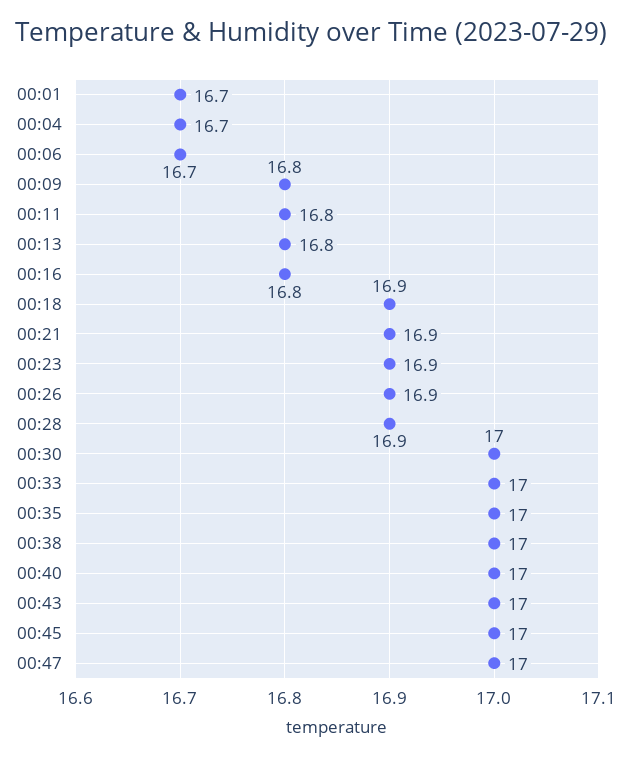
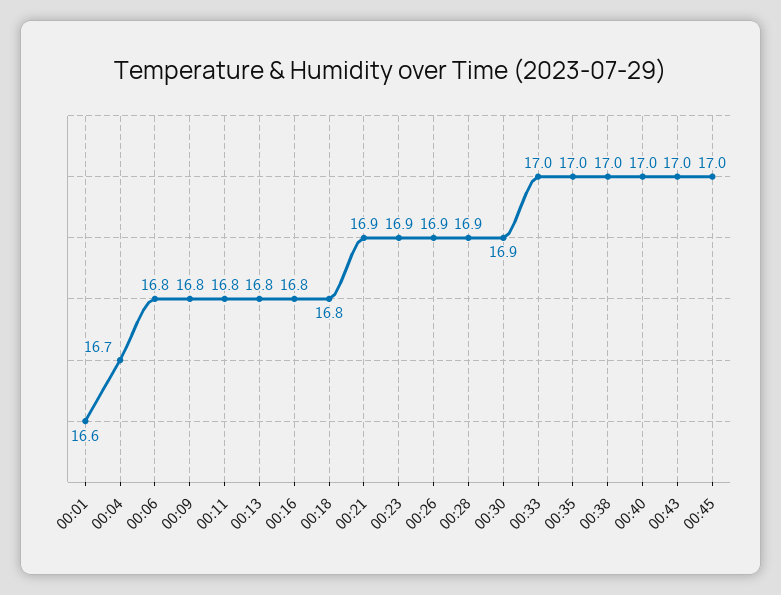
  {
-   "00:01": 16.7,
+   "00:01": 16.6,
    "00:04": 16.7,
-   "00:06": 16.7,
+   "00:06": 16.8,
    "00:09": 16.8,
    "00:11": 16.8,
    "00:13": 16.8,
    "00:16": 16.8,
-   "00:18": 16.9,
+   "00:18": 16.8,
    "00:21": 16.9,
    "00:23": 16.9,
    "00:26": 16.9,
    "00:28": 16.9,
-   "00:30": 17,
+   "00:30": 16.9,
    "00:33": 17,
    "00:35": 17,
    "00:38": 17,
    "00:40": 17,
    "00:43": 17,
-   "00:45": 17,
+   "00:45": 17
-   "00:47": 17
  }

